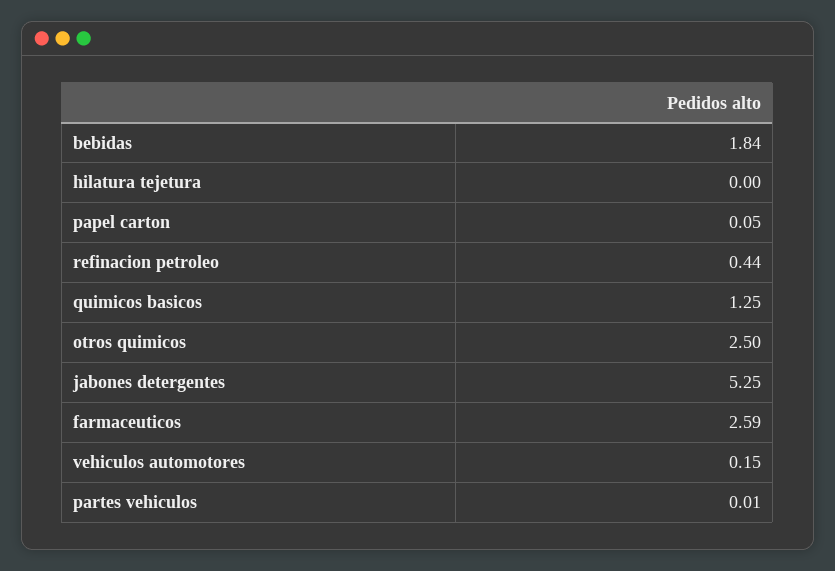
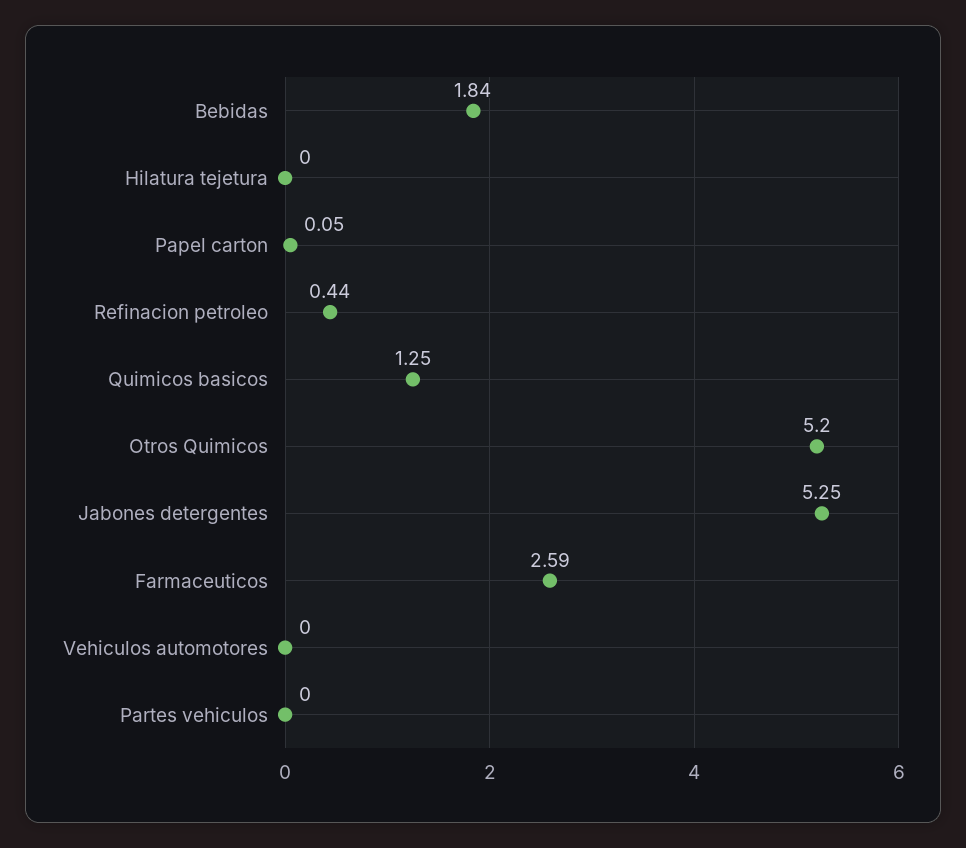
  {
    "bebidas": 1.84,
    "hilatura tejetura": 0,
    "papel carton": 0.05,
    "refinacion petroleo": 0.44,
    "quimicos basicos": 1.25,
-   "otros quimicos": 2.5,
+   "otros quimicos": 5.2,
    "jabones detergentes": 5.25,
    "farmaceuticos": 2.59,
-   "vehiculos automotores": 0.15,
+   "vehiculos automotores": 0,
-   "partes vehiculos": 0.01
+   "partes vehiculos": 0
  }

